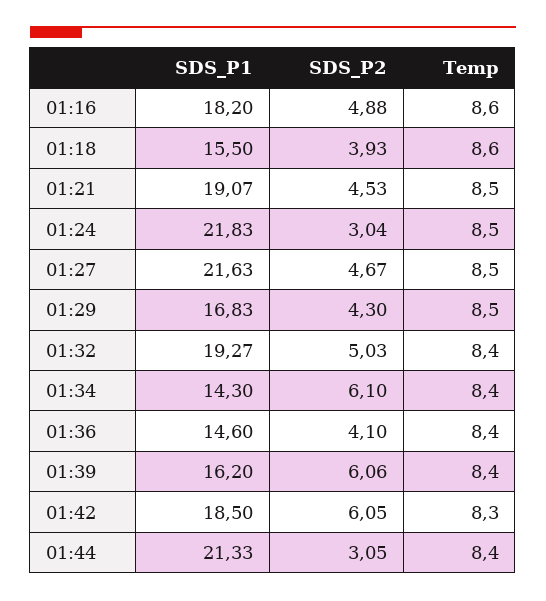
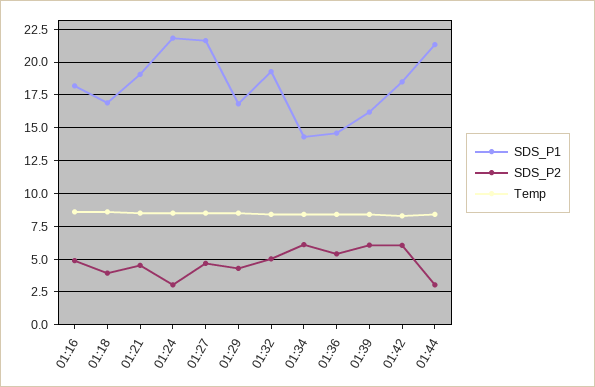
  {
    "SDS_P1": {
      "01:16": 18.2,
-     "01:18": 15.5,
+     "01:18": 17,
      "01:21": 19.07,
      "01:24": 21.83,
      "01:27": 21.63,
      "01:29": 16.83,
      "01:32": 19.27,
      "01:34": 14.3,
      "01:36": 14.6,
      "01:39": 16.2,
      "01:42": 18.5,
      "01:44": 21.33
    },
    "SDS_P2": {
      "01:16": 4.88,
      "01:18": 3.93,
      "01:21": 4.53,
      "01:24": 3.04,
      "01:27": 4.67,
      "01:29": 4.3,
      "01:32": 5.03,
      "01:34": 6.1,
-     "01:36": 4.1,
+     "01:36": 5.5,
      "01:39": 6.06,
      "01:42": 6.05,
      "01:44": 3.05
    },
    "Temp": {
      "01:16": 8.6,
      "01:18": 8.6,
      "01:21": 8.5,
      "01:24": 8.5,
      "01:27": 8.5,
      "01:29": 8.5,
      "01:32": 8.4,
      "01:34": 8.4,
      "01:36": 8.4,
      "01:39": 8.4,
      "01:42": 8.3,
      "01:44": 8.4
    }
  }

